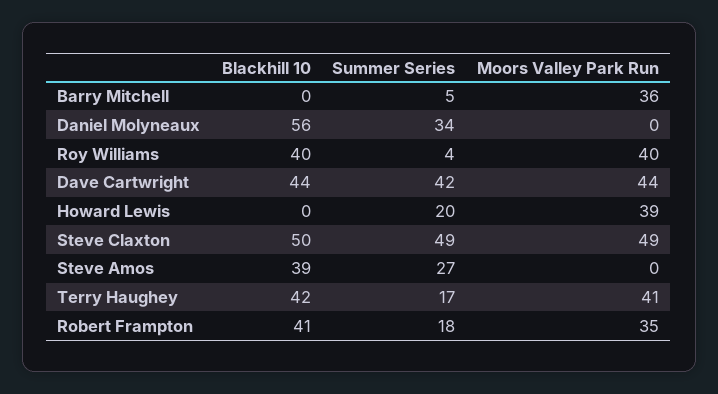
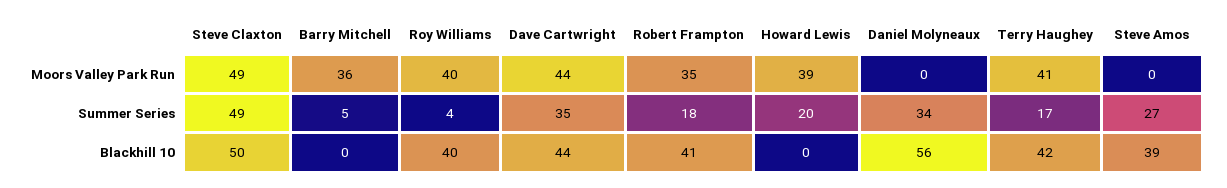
  {
    "Blackhill 10": {
      "Barry Mitchell": 0,
      "Daniel Molyneaux": 56,
      "Roy Williams": 40,
      "Dave Cartwright": 44,
      "Howard Lewis": 0,
      "Steve Claxton": 50,
      "Steve Amos": 39,
      "Terry Haughey": 42,
      "Robert Frampton": 41
    },
    "Summer Series": {
      "Barry Mitchell": 5,
      "Daniel Molyneaux": 34,
      "Roy Williams": 4,
-     "Dave Cartwright": 42,
+     "Dave Cartwright": 35,
      "Howard Lewis": 20,
      "Steve Claxton": 49,
      "Steve Amos": 27,
      "Terry Haughey": 17,
      "Robert Frampton": 18
    },
    "Moors Valley Park Run": {
      "Barry Mitchell": 36,
      "Daniel Molyneaux": 0,
      "Roy Williams": 40,
      "Dave Cartwright": 44,
      "Howard Lewis": 39,
      "Steve Claxton": 49,
      "Steve Amos": 0,
      "Terry Haughey": 41,
      "Robert Frampton": 35
    }
  }

